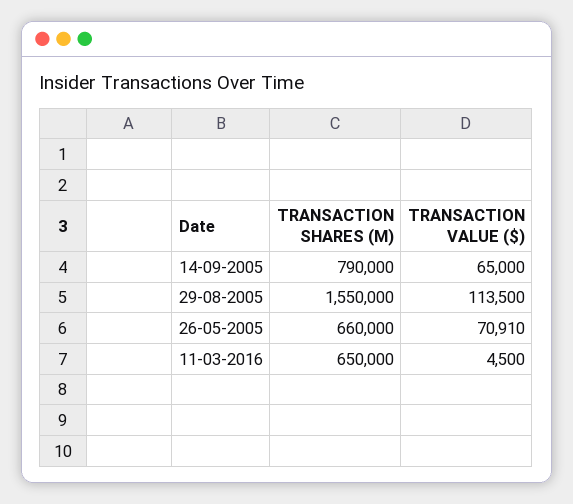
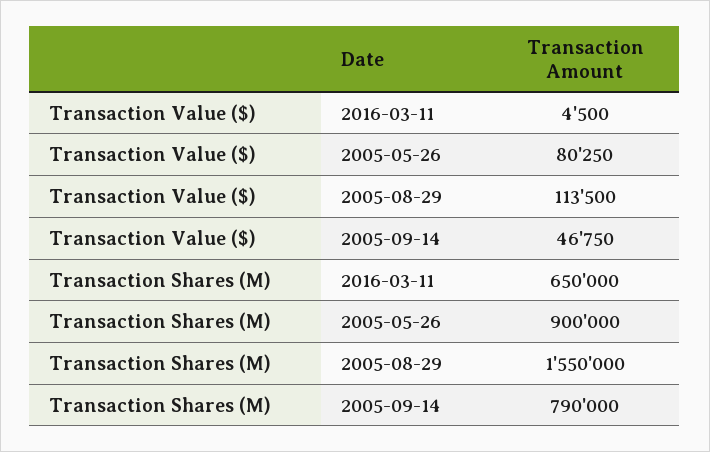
  {
    "TRANSACTION SHARES (M)": {
      "14-09-2005": 790000,
      "29-08-2005": 1550000,
-     "26-05-2005": 660000,
+     "26-05-2005": 900000,
      "11-03-2016": 650000
    },
    "TRANSACTION VALUE ($)": {
-     "14-09-2005": 65000,
+     "14-09-2005": 46750,
      "29-08-2005": 113500,
-     "26-05-2005": 70910,
+     "26-05-2005": 80250,
      "11-03-2016": 4500
    }
  }

